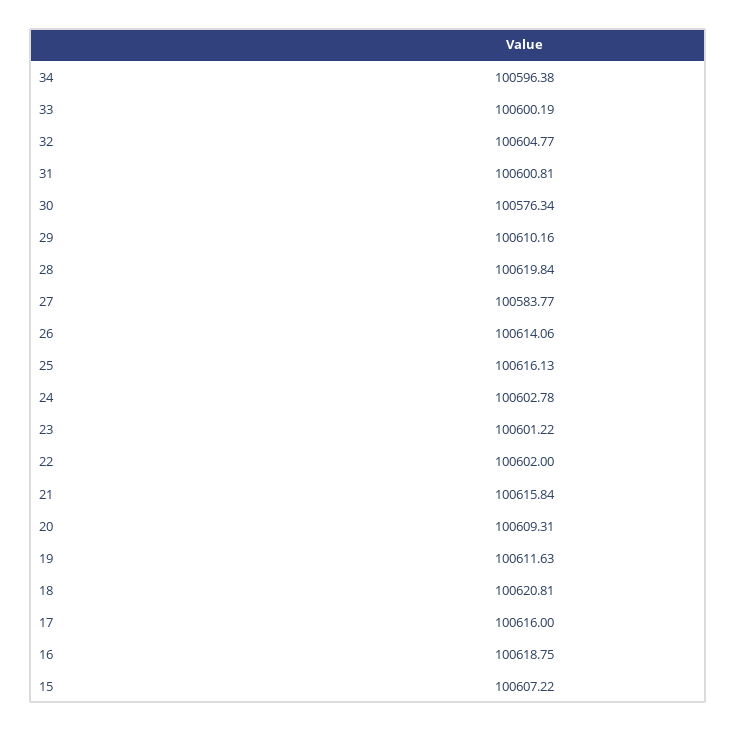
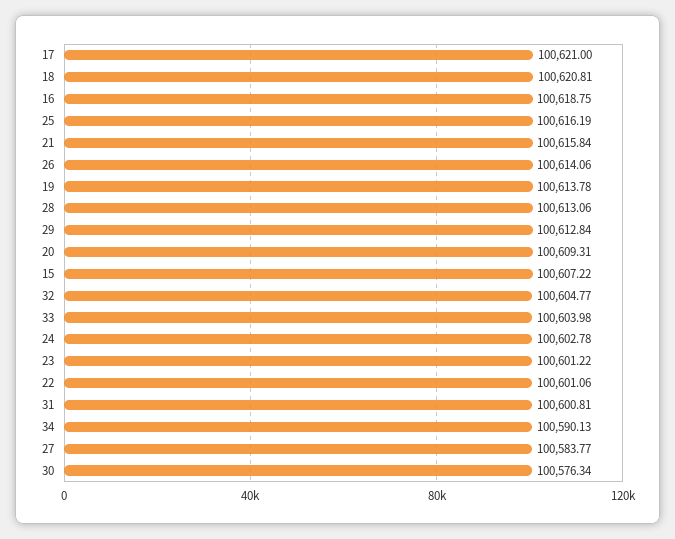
  {
-   "34": 100596.38,
+   "34": 100590.13,
-   "33": 100600.19,
+   "33": 100603.98,
    "32": 100604.77,
    "31": 100600.81,
    "30": 100576.34,
-   "29": 100610.16,
+   "29": 100612.84,
-   "28": 100619.84,
+   "28": 100613.06,
    "27": 100583.77,
    "26": 100614.06,
-   "25": 100616.13,
+   "25": 100616.19,
    "24": 100602.78,
    "23": 100601.22,
-   "22": 100602,
+   "22": 100601.06,
    "21": 100615.84,
    "20": 100609.31,
-   "19": 100611.63,
+   "19": 100613.78,
    "18": 100620.81,
-   "17": 100616,
+   "17": 100621,
    "16": 100618.75,
    "15": 100607.22
  }

